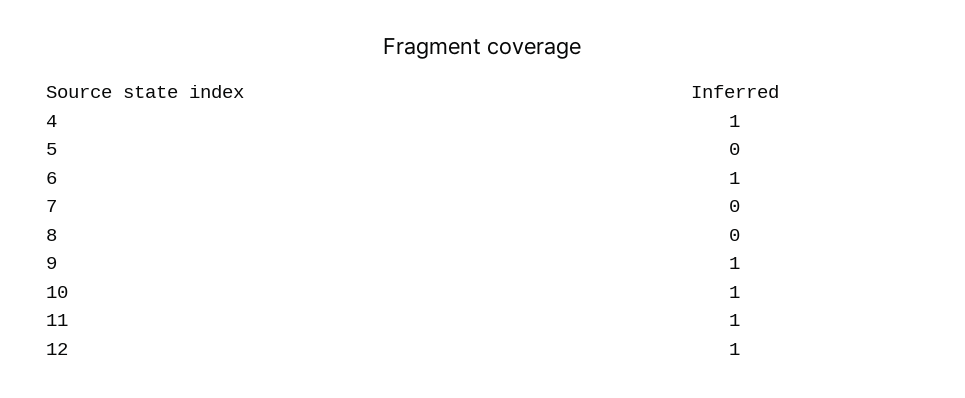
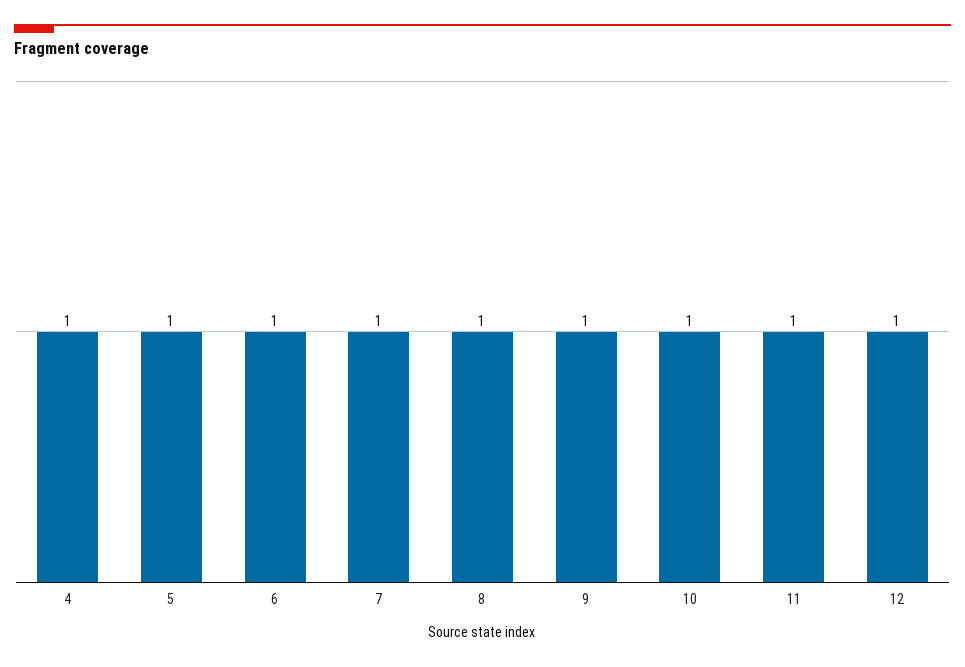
  {
    "4": 1,
-   "5": 0,
+   "5": 1,
    "6": 1,
-   "7": 0,
+   "7": 1,
-   "8": 0,
+   "8": 1,
    "9": 1,
    "10": 1,
    "11": 1,
    "12": 1
  }

